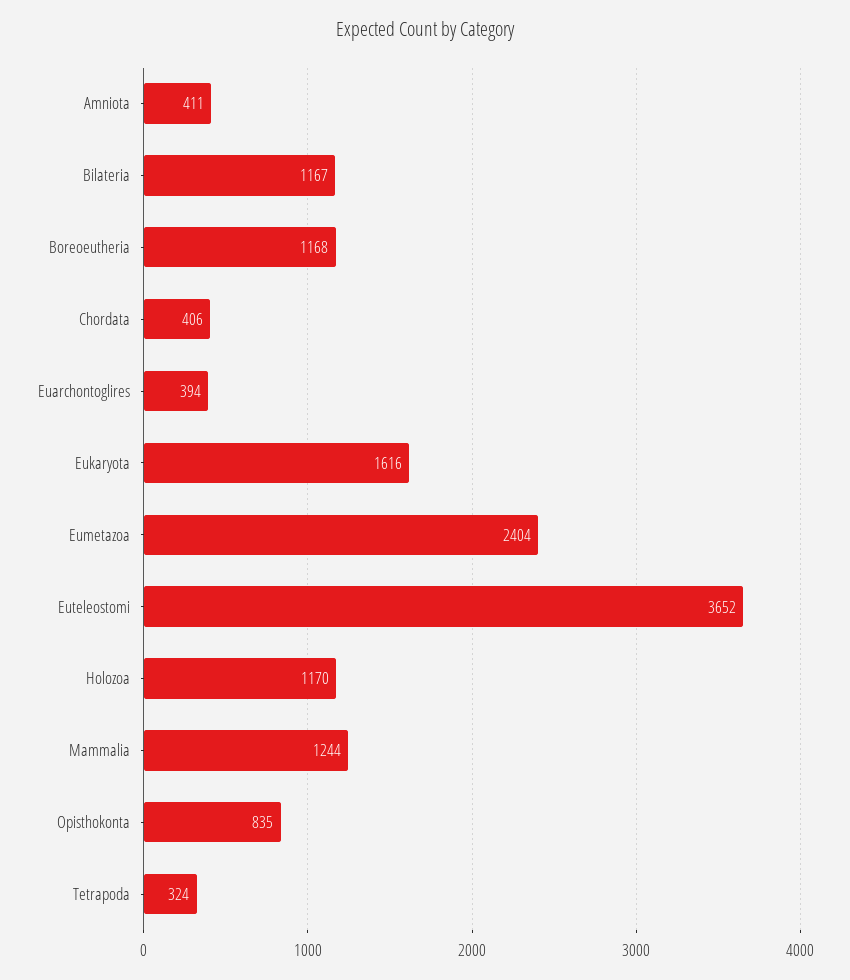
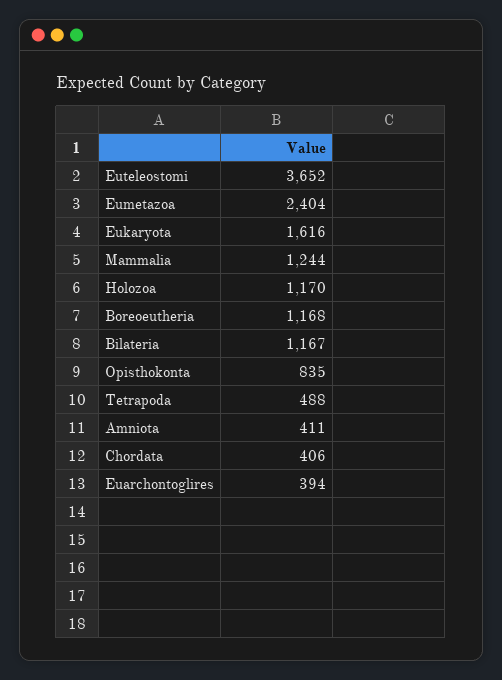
  {
    "Amniota": 411,
    "Bilateria": 1167,
    "Boreoeutheria": 1168,
    "Chordata": 406,
    "Euarchontoglires": 394,
    "Eukaryota": 1616,
    "Eumetazoa": 2404,
    "Euteleostomi": 3652,
    "Holozoa": 1170,
    "Mammalia": 1244,
    "Opisthokonta": 835,
-   "Tetrapoda": 324
+   "Tetrapoda": 488
  }

